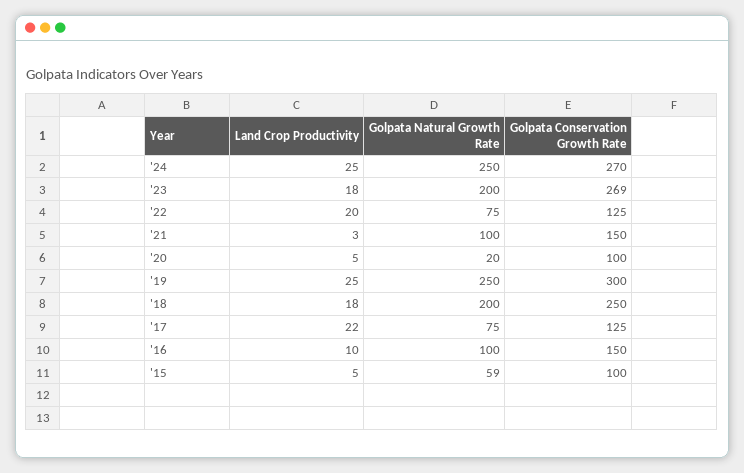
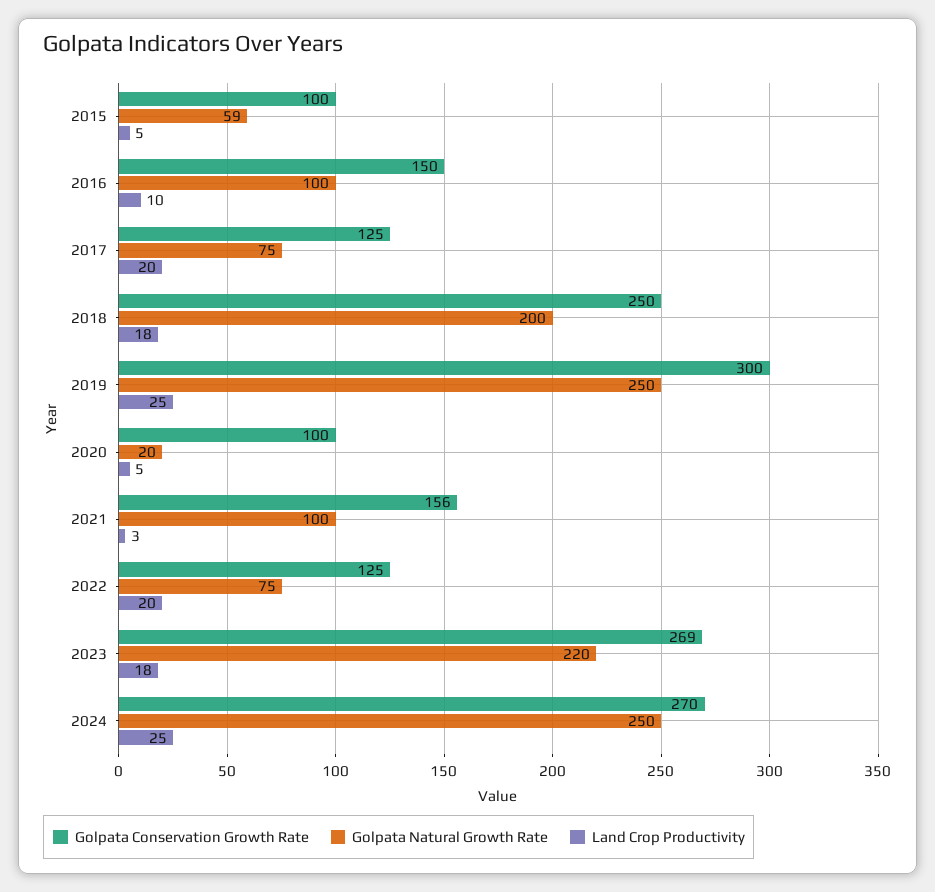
  {
    "Land Crop Productivity": {
      "'24": 25,
      "'23": 18,
      "'22": 20,
      "'21": 3,
      "'20": 5,
      "'19": 25,
      "'18": 18,
-     "'17": 22,
+     "'17": 20,
      "'16": 10,
      "'15": 5
    },
    "Golpata Natural Growth Rate": {
      "'24": 250,
-     "'23": 200,
+     "'23": 220,
      "'22": 75,
      "'21": 100,
      "'20": 20,
      "'19": 250,
      "'18": 200,
      "'17": 75,
      "'16": 100,
      "'15": 59
    },
    "Golpata Conservation Growth Rate": {
      "'24": 270,
      "'23": 269,
      "'22": 125,
-     "'21": 150,
+     "'21": 156,
      "'20": 100,
      "'19": 300,
      "'18": 250,
      "'17": 125,
      "'16": 150,
      "'15": 100
    }
  }

